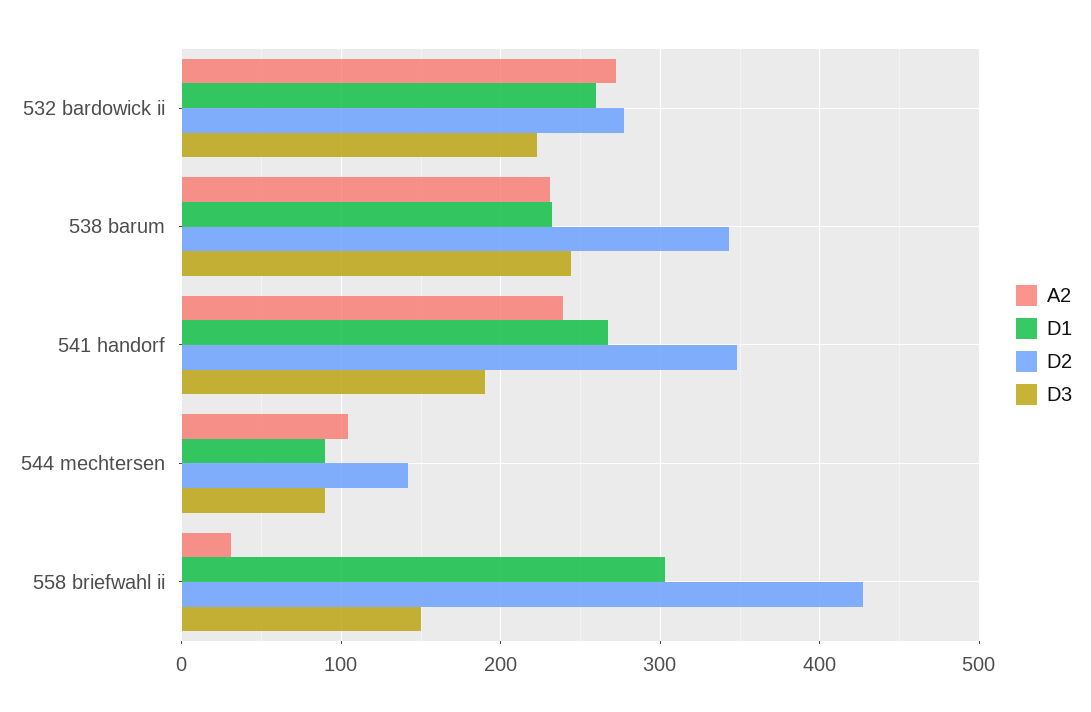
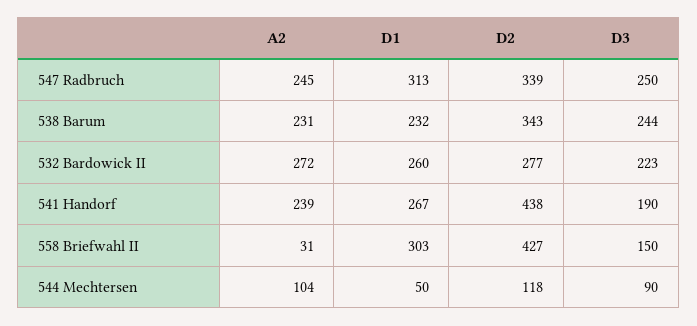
  {
    "A2": {
      "532 bardowick ii": 272,
      "538 barum": 231,
      "541 handorf": 239,
      "544 mechtersen": 104,
-     "558 briefwahl ii": 31
+     "558 briefwahl ii": 31,
+     "547 Radbruch": 245
    },
    "D1": {
      "532 bardowick ii": 260,
      "538 barum": 232,
      "541 handorf": 267,
-     "544 mechtersen": 90,
+     "544 mechtersen": 50,
-     "558 briefwahl ii": 303
+     "558 briefwahl ii": 303,
+     "547 Radbruch": 313
    },
    "D2": {
      "532 bardowick ii": 277,
      "538 barum": 343,
-     "541 handorf": 350,
+     "541 handorf": 438,
-     "544 mechtersen": 140,
+     "544 mechtersen": 118,
-     "558 briefwahl ii": 427
+     "558 briefwahl ii": 427,
+     "547 Radbruch": 339
    },
    "D3": {
      "532 bardowick ii": 223,
      "538 barum": 244,
      "541 handorf": 190,
      "544 mechtersen": 90,
-     "558 briefwahl ii": 150
+     "558 briefwahl ii": 150,
+     "547 Radbruch": 250
    }
  }

